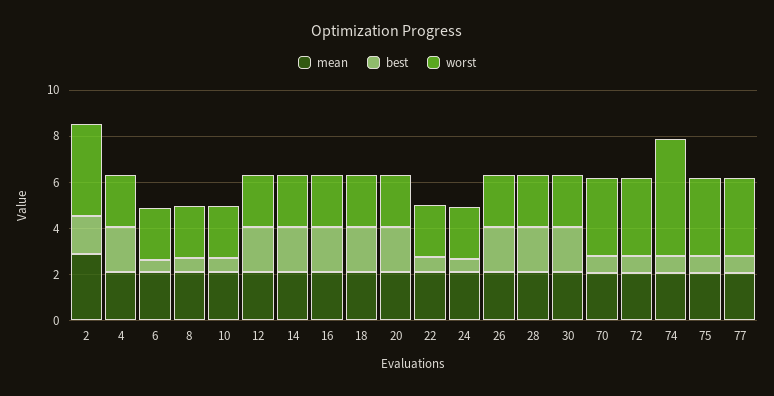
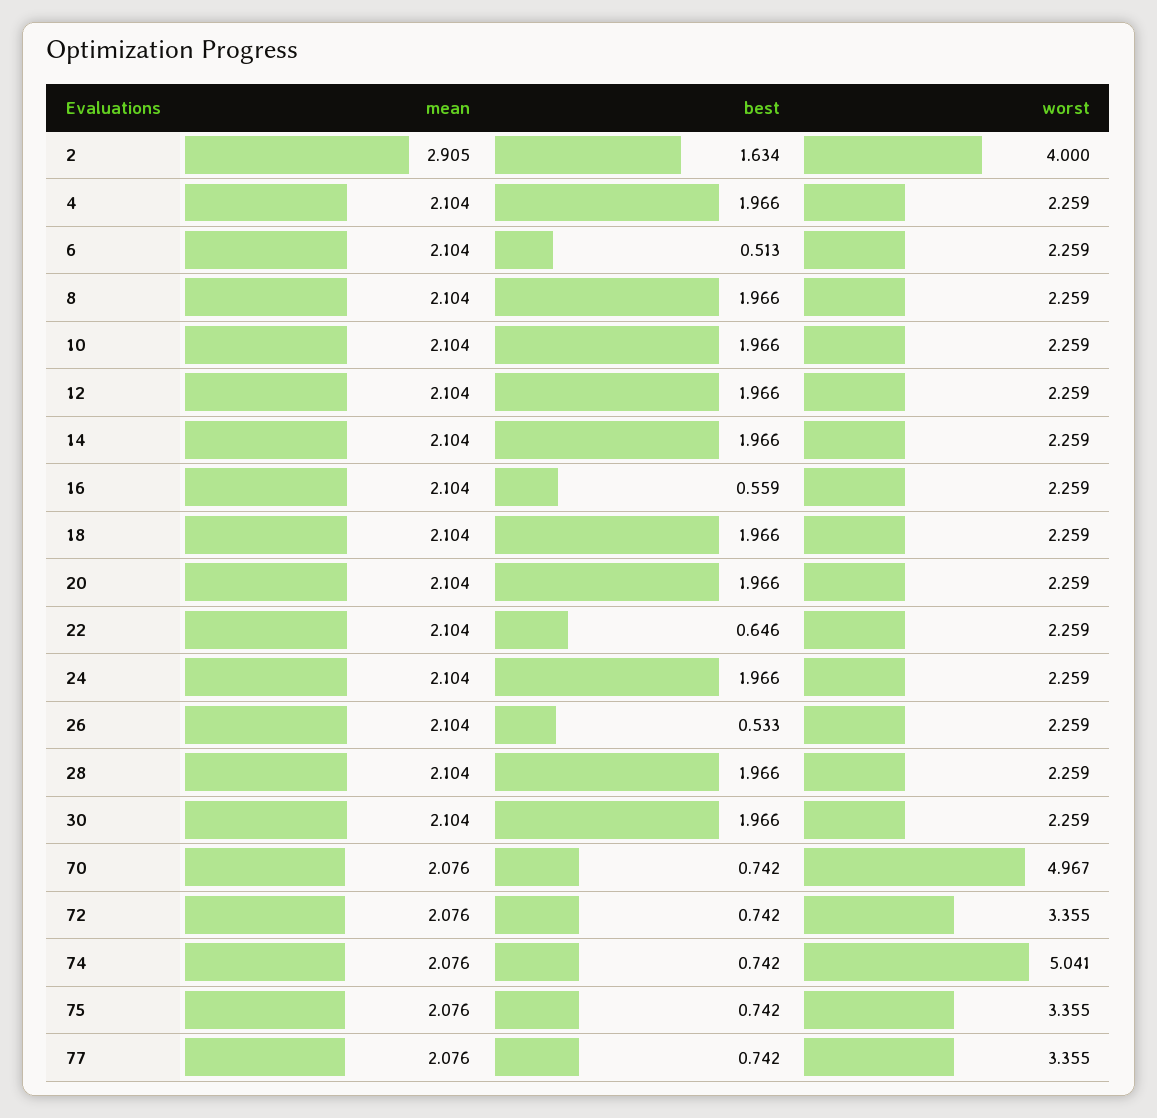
  {
    "mean": {
      "2": 2.905,
      "4": 2.104,
      "6": 2.104,
      "8": 2.104,
      "10": 2.104,
      "12": 2.104,
      "14": 2.104,
      "16": 2.104,
      "18": 2.104,
      "20": 2.104,
      "22": 2.104,
      "24": 2.104,
      "26": 2.104,
      "28": 2.104,
      "30": 2.104,
      "70": 2.076,
      "72": 2.076,
      "74": 2.076,
      "75": 2.076,
      "77": 2.076
    },
    "best": {
      "2": 1.634,
      "4": 1.966,
      "6": 0.513,
-     "8": 0.5,
+     "8": 1.966,
-     "10": 0.5,
+     "10": 1.966,
      "12": 1.966,
      "14": 1.966,
-     "16": 2,
+     "16": 0.559,
      "18": 1.966,
      "20": 1.966,
      "22": 0.646,
-     "24": 0.5,
+     "24": 1.966,
-     "26": 2,
+     "26": 0.533,
      "28": 1.966,
      "30": 1.966,
      "70": 0.742,
      "72": 0.742,
      "74": 0.742,
      "75": 0.742,
      "77": 0.742
    },
    "worst": {
      "2": 4,
      "4": 2.259,
      "6": 2.259,
      "8": 2.259,
      "10": 2.259,
      "12": 2.259,
      "14": 2.259,
      "16": 2.259,
      "18": 2.259,
      "20": 2.259,
      "22": 2.259,
      "24": 2.259,
      "26": 2.259,
      "28": 2.259,
      "30": 2.259,
-     "70": 3.5,
+     "70": 4.967,
      "72": 3.355,
      "74": 5.041,
      "75": 3.355,
      "77": 3.355
    }
  }

